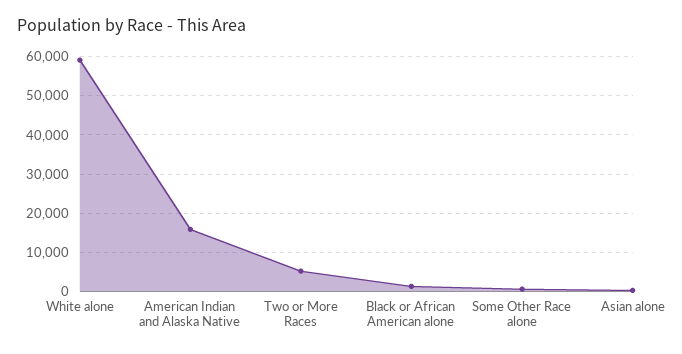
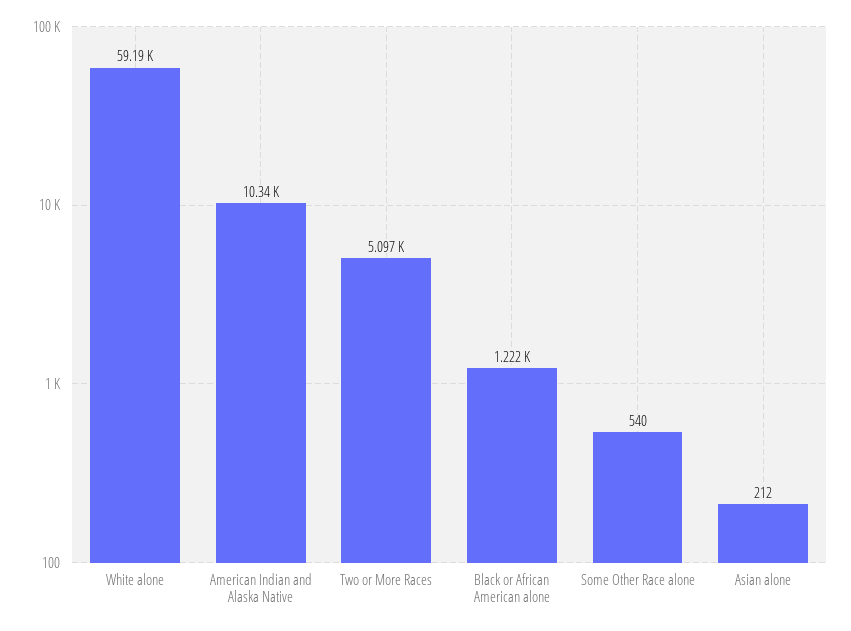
  {
    "White alone": 59190,
-   "American Indian and Alaska Native": 16000,
+   "American Indian and Alaska Native": 10340,
    "Two or More Races": 5097,
    "Black or African American alone": 1222,
    "Some Other Race alone": 540,
    "Asian alone": 212
  }

